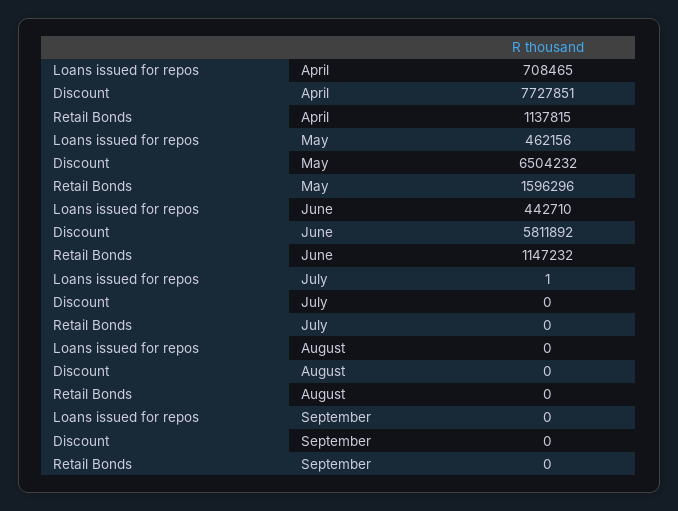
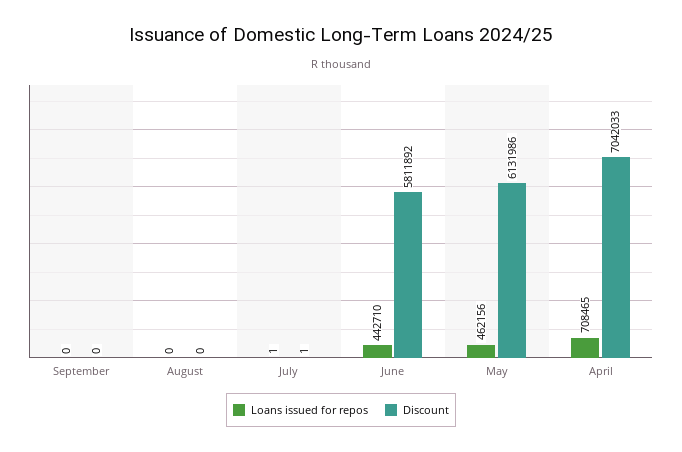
  {
    "Loans issued for repos": {
      "April": 708465,
      "May": 462156,
      "June": 442710,
      "July": 1,
      "August": 0,
      "September": 0
    },
    "Discount": {
-     "April": 7727851,
+     "April": 7042033,
-     "May": 6504232,
+     "May": 6131986,
      "June": 5811892,
-     "July": 0,
+     "July": 1,
      "August": 0,
      "September": 0
-   },
+   }
-   "Retail Bonds": {
-     "April": 1137815,
-     "May": 1596296,
-     "June": 1147232,
-     "July": 0,
-     "August": 0,
-     "September": 0
-   }
  }

